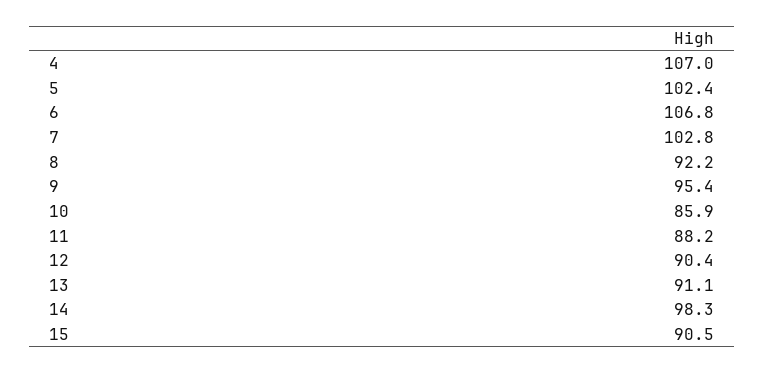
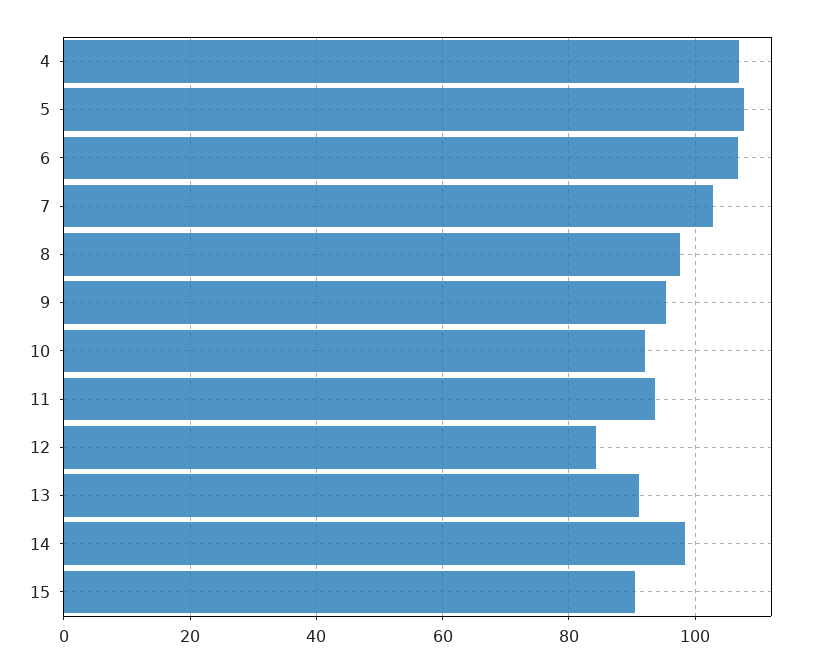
  {
    "4": 107,
-   "5": 102.4,
+   "5": 108,
    "6": 106.8,
    "7": 102.8,
-   "8": 92.2,
+   "8": 98,
    "9": 95.4,
-   "10": 85.9,
+   "10": 92,
-   "11": 88.2,
+   "11": 94,
-   "12": 90.4,
+   "12": 84,
    "13": 91.1,
    "14": 98.3,
    "15": 90.5
  }

